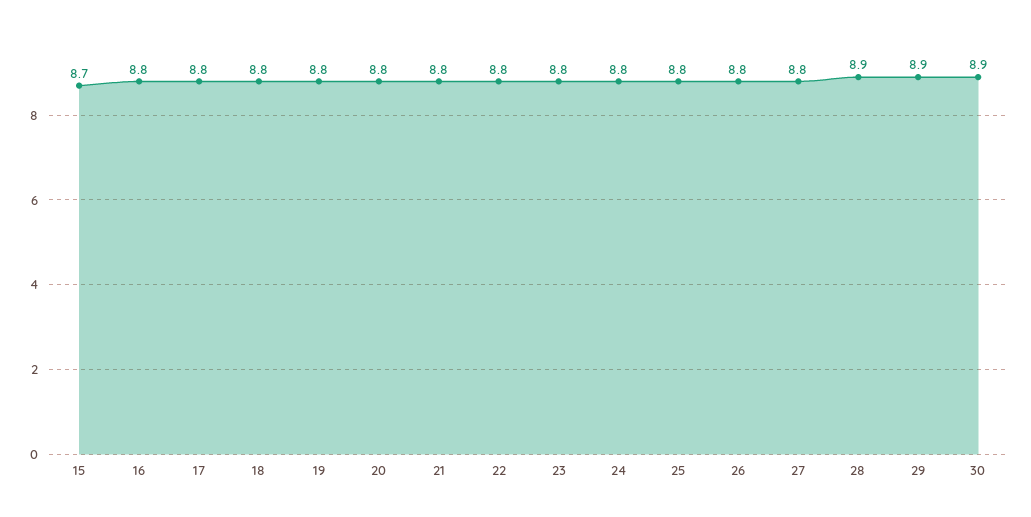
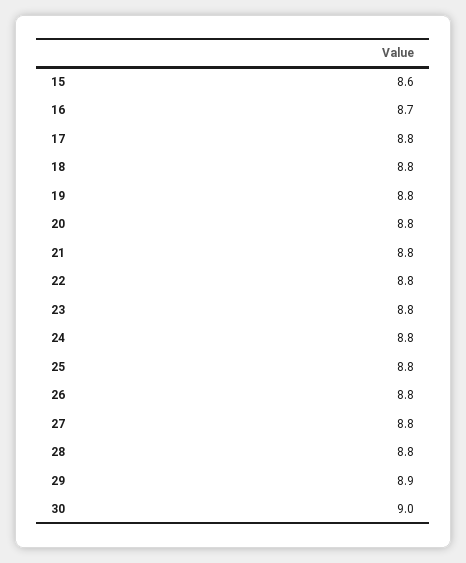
  {
-   "15": 8.7,
+   "15": 8.6,
-   "16": 8.8,
+   "16": 8.7,
    "17": 8.8,
    "18": 8.8,
    "19": 8.8,
    "20": 8.8,
    "21": 8.8,
    "22": 8.8,
    "23": 8.8,
    "24": 8.8,
    "25": 8.8,
    "26": 8.8,
    "27": 8.8,
-   "28": 8.9,
+   "28": 8.8,
    "29": 8.9,
-   "30": 8.9
+   "30": 9
  }

